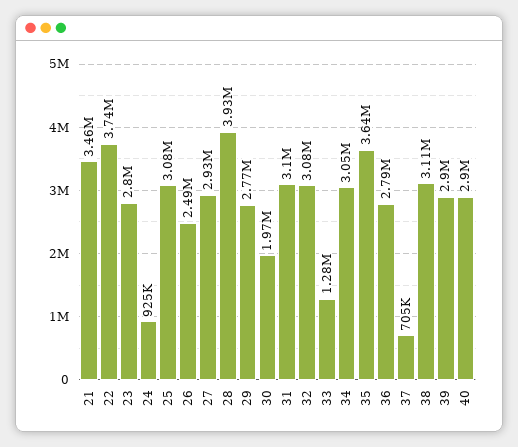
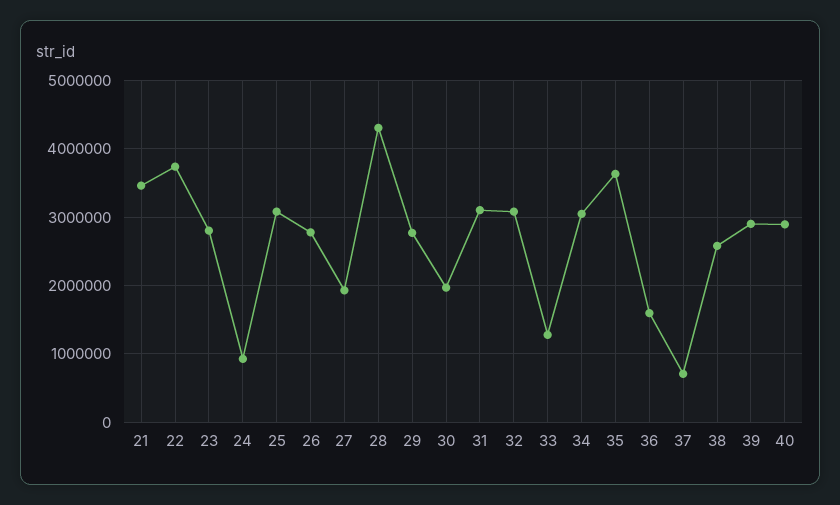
  {
    "21": 3460000,
    "22": 3740000,
    "23": 2800000,
    "24": 925000,
    "25": 3080000,
-   "26": 2490000,
+   "26": 2800000,
-   "27": 2930000,
+   "27": 1900000,
-   "28": 3930000,
+   "28": 4300000,
    "29": 2770000,
    "30": 1970000,
    "31": 3100000,
    "32": 3080000,
    "33": 1280000,
    "34": 3050000,
    "35": 3640000,
-   "36": 2790000,
+   "36": 1600000,
    "37": 705000,
-   "38": 3110000,
+   "38": 2600000,
    "39": 2900000,
    "40": 2900000
  }

